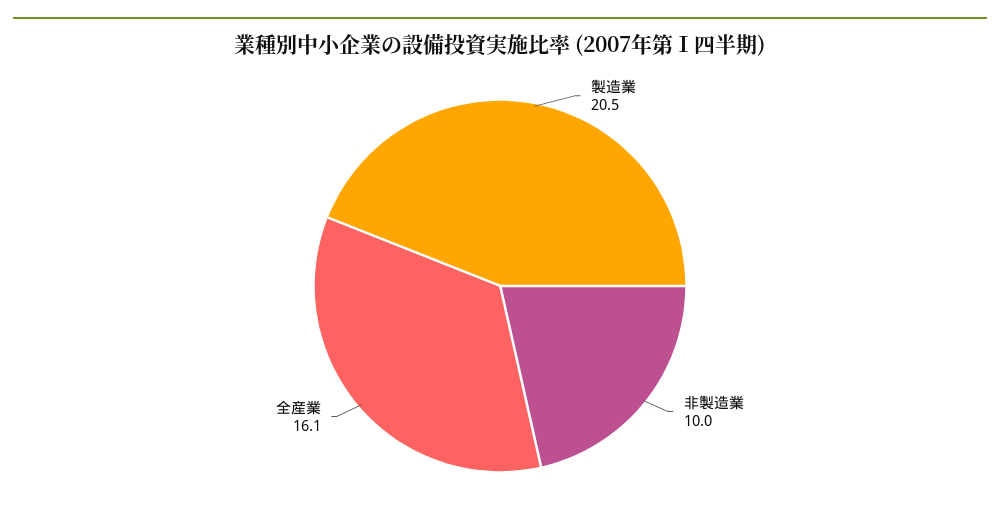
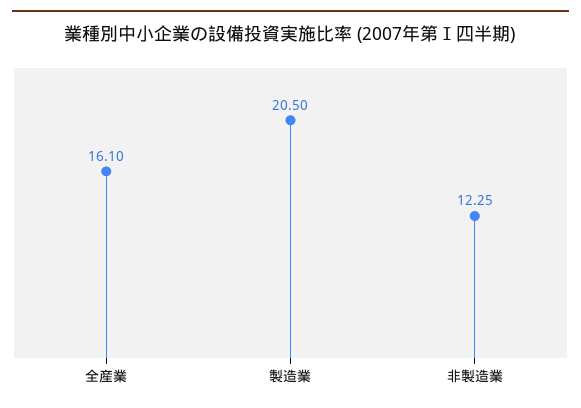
  {
    "製造業": 20.5,
-   "非製造業": 10,
+   "非製造業": 12.25,
    "全産業": 16.1
  }

